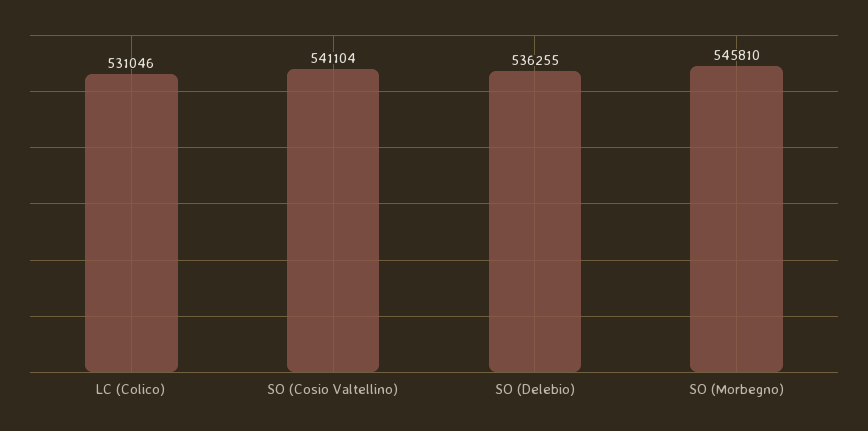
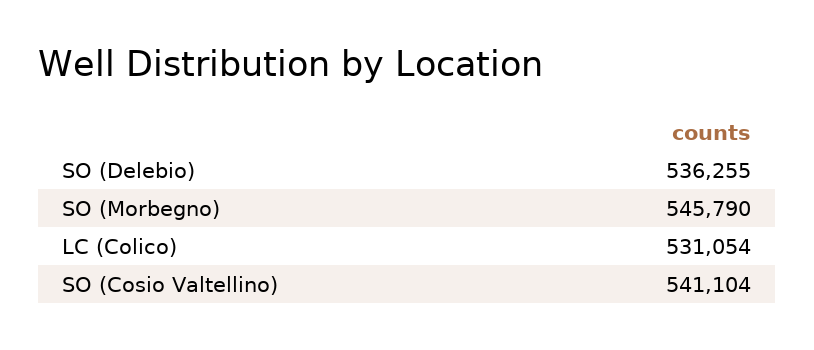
  {
-   "LC (Colico)": 531046,
+   "LC (Colico)": 531054,
    "SO (Cosio Valtellino)": 541104,
    "SO (Delebio)": 536255,
-   "SO (Morbegno)": 545810
+   "SO (Morbegno)": 545790
  }

